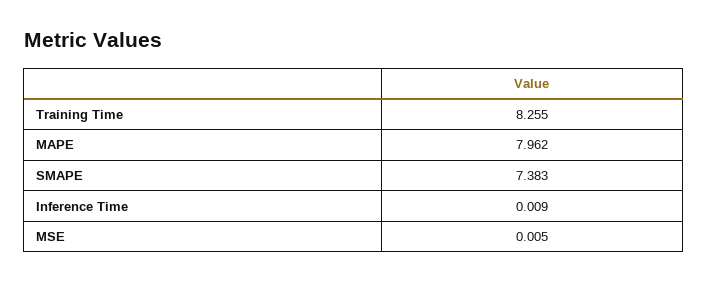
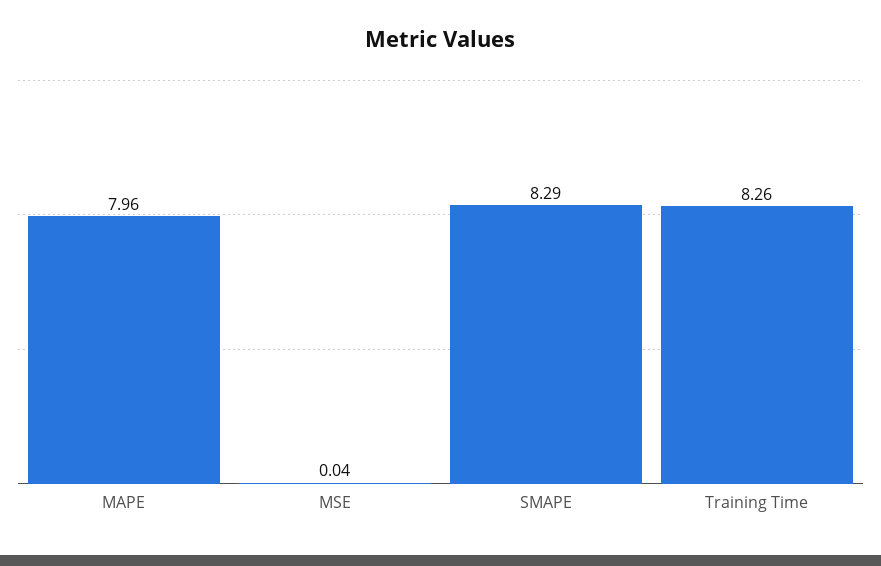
  {
    "Training Time": 8.255,
    "MAPE": 7.962,
-   "SMAPE": 7.383,
+   "SMAPE": 8.29,
-   "Inference Time": 0.009,
-   "MSE": 0.005
+   "MSE": 0.04
  }

